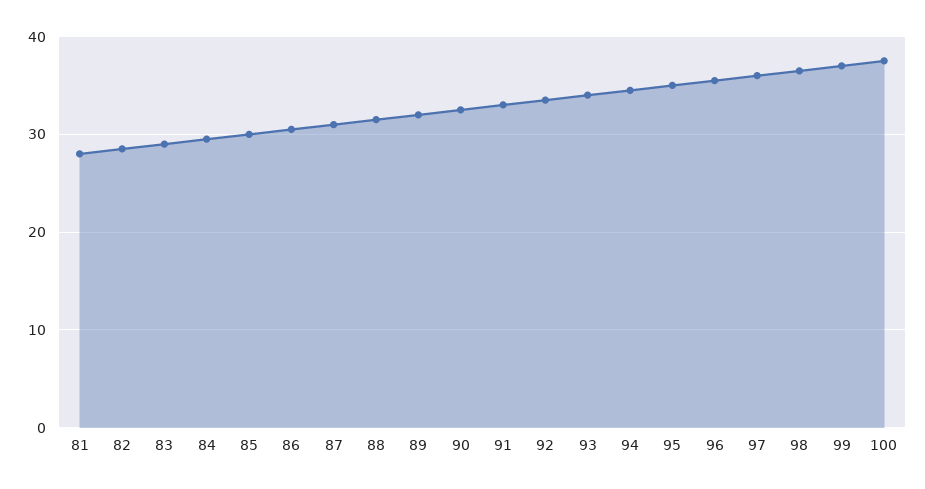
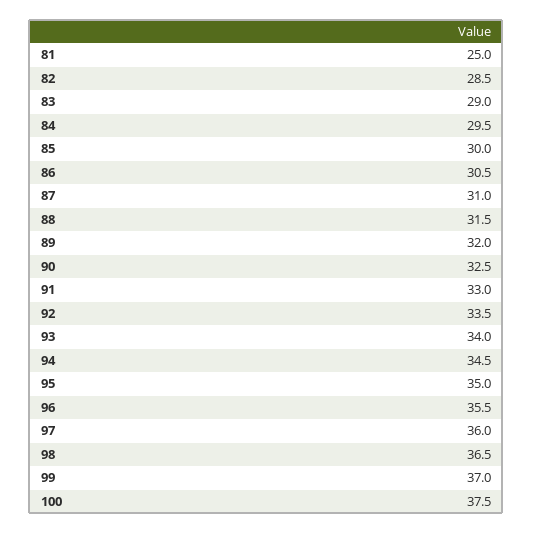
  {
-   "81": 28,
+   "81": 25,
    "82": 28.5,
    "83": 29,
    "84": 29.5,
    "85": 30,
    "86": 30.5,
    "87": 31,
    "88": 31.5,
    "89": 32,
    "90": 32.5,
    "91": 33,
    "92": 33.5,
    "93": 34,
    "94": 34.5,
    "95": 35,
    "96": 35.5,
    "97": 36,
    "98": 36.5,
    "99": 37,
    "100": 37.5
  }

